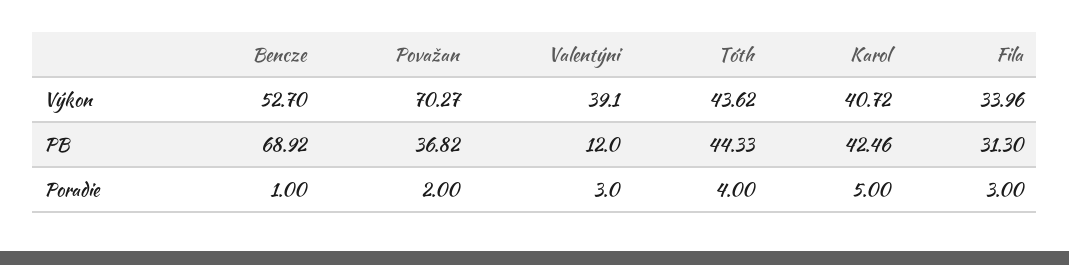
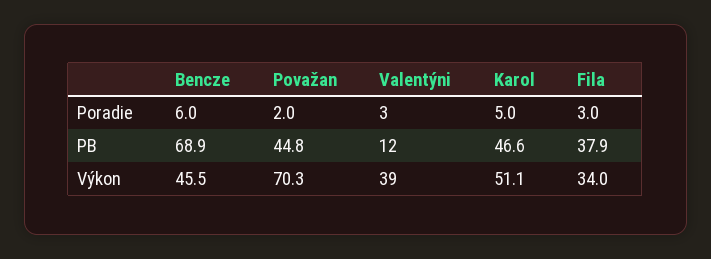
  {
    "Bencze": {
-     "Výkon": 52.7,
+     "Výkon": 45.5,
      "PB": 68.92,
-     "Poradie": 1
+     "Poradie": 6
    },
    "Považan": {
      "Výkon": 70.27,
-     "PB": 36.82,
+     "PB": 44.8,
      "Poradie": 2
    },
    "Valentýni": {
      "Výkon": 39.1,
      "PB": 12,
      "Poradie": 3
    },
-   "Tóth": {
-     "Výkon": 43.62,
-     "PB": 44.33,
-     "Poradie": 4
-   },
    "Karol": {
-     "Výkon": 40.72,
+     "Výkon": 51.1,
-     "PB": 42.46,
+     "PB": 46.6,
      "Poradie": 5
    },
    "Fila": {
      "Výkon": 33.96,
-     "PB": 31.3,
+     "PB": 37.9,
      "Poradie": 3
    }
  }

